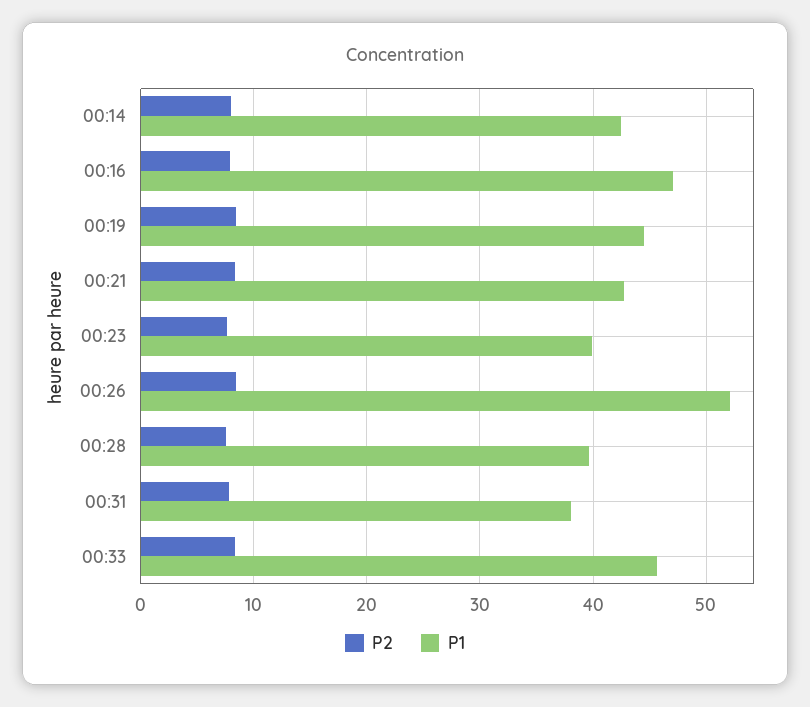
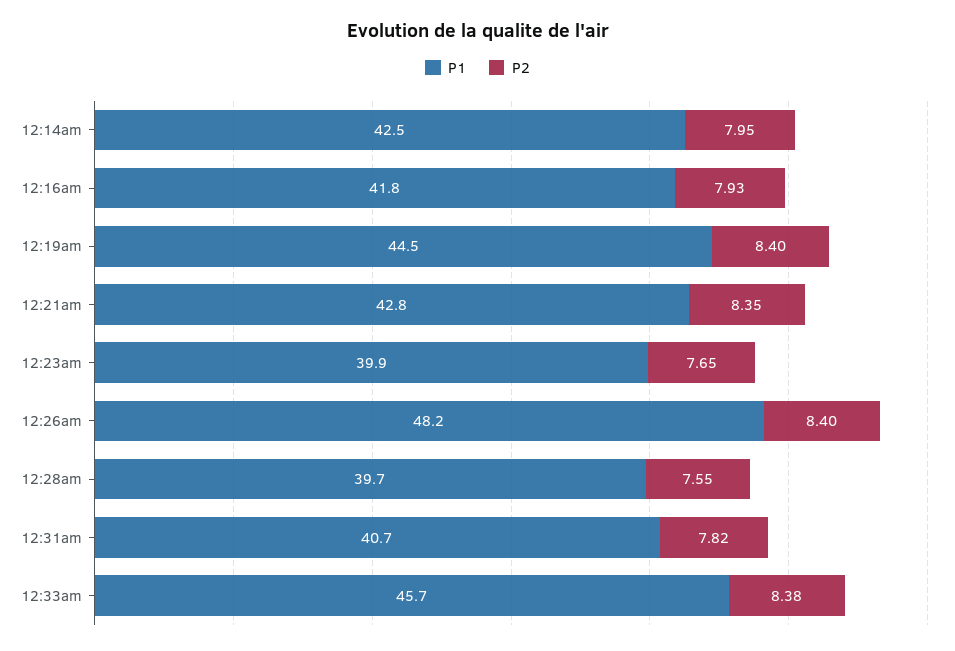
  {
    "P2": {
      "00:14": 7.95,
      "00:16": 7.93,
      "00:19": 8.4,
      "00:21": 8.35,
      "00:23": 7.65,
      "00:26": 8.4,
      "00:28": 7.55,
      "00:31": 7.82,
      "00:33": 8.38
    },
    "P1": {
      "00:14": 42.5,
-     "00:16": 47,
+     "00:16": 41.8,
      "00:19": 44.5,
      "00:21": 42.8,
      "00:23": 39.9,
-     "00:26": 52,
+     "00:26": 48.2,
      "00:28": 39.7,
-     "00:31": 38,
+     "00:31": 40.7,
      "00:33": 45.7
    }
  }

